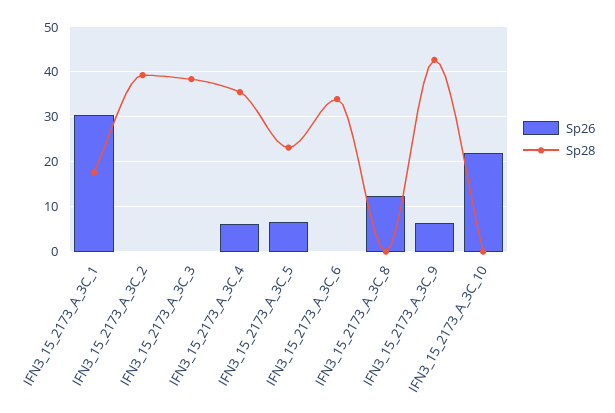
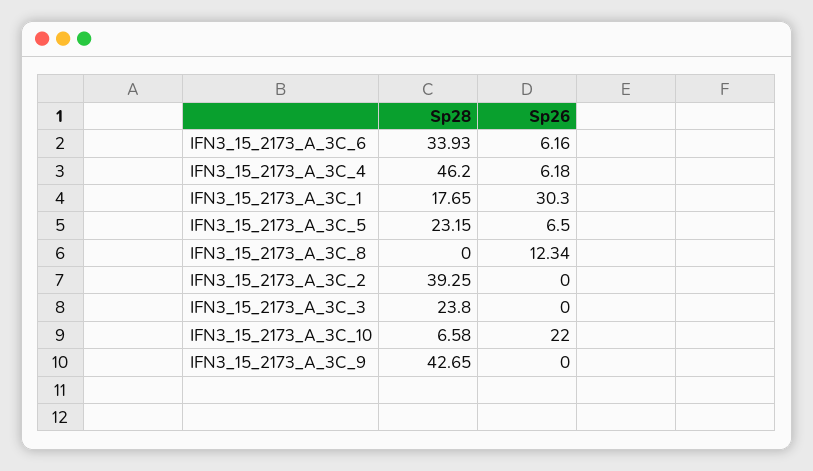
  {
    "Sp26": {
      "IFN3_15_2173_A_3C_1": 30.3,
      "IFN3_15_2173_A_3C_2": 0,
      "IFN3_15_2173_A_3C_3": 0,
      "IFN3_15_2173_A_3C_4": 6.18,
      "IFN3_15_2173_A_3C_5": 6.5,
-     "IFN3_15_2173_A_3C_6": 0,
+     "IFN3_15_2173_A_3C_6": 6.16,
      "IFN3_15_2173_A_3C_8": 12.34,
-     "IFN3_15_2173_A_3C_9": 6,
+     "IFN3_15_2173_A_3C_9": 0,
      "IFN3_15_2173_A_3C_10": 22
    },
    "Sp28": {
      "IFN3_15_2173_A_3C_1": 17.65,
      "IFN3_15_2173_A_3C_2": 39.25,
-     "IFN3_15_2173_A_3C_3": 38,
+     "IFN3_15_2173_A_3C_3": 23.8,
-     "IFN3_15_2173_A_3C_4": 36,
+     "IFN3_15_2173_A_3C_4": 46.2,
      "IFN3_15_2173_A_3C_5": 23.15,
      "IFN3_15_2173_A_3C_6": 33.93,
      "IFN3_15_2173_A_3C_8": 0,
      "IFN3_15_2173_A_3C_9": 42.65,
-     "IFN3_15_2173_A_3C_10": 0
+     "IFN3_15_2173_A_3C_10": 6.58
    }
  }

